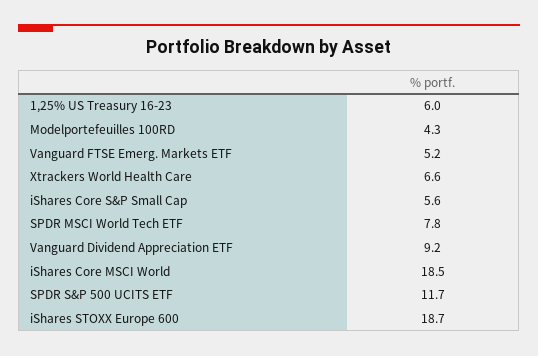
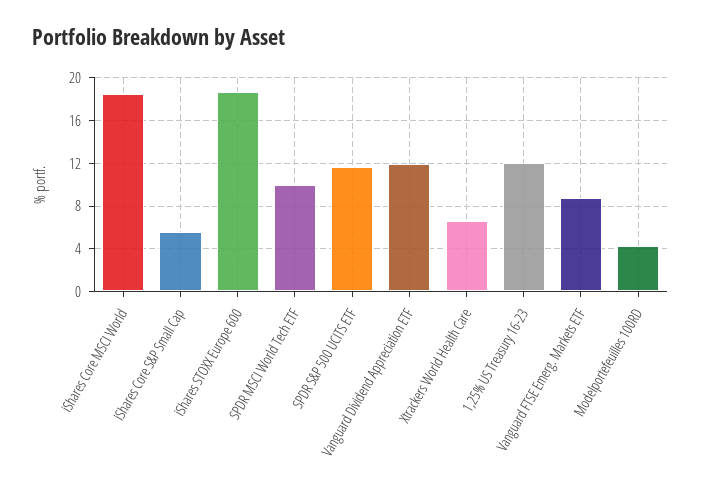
  {
-   "1,25% US Treasury 16-23": 6,
+   "1,25% US Treasury 16-23": 12,
    "Modelportefeuilles 100RD": 4.3,
-   "Vanguard FTSE Emerg. Markets ETF": 5.2,
+   "Vanguard FTSE Emerg. Markets ETF": 9,
    "Xtrackers World Health Care": 6.6,
    "iShares Core S&P Small Cap": 5.6,
-   "SPDR MSCI World Tech ETF": 7.8,
+   "SPDR MSCI World Tech ETF": 10,
-   "Vanguard Dividend Appreciation ETF": 9.2,
+   "Vanguard Dividend Appreciation ETF": 12,
    "iShares Core MSCI World": 18.5,
    "SPDR S&P 500 UCITS ETF": 11.7,
    "iShares STOXX Europe 600": 18.7
  }

